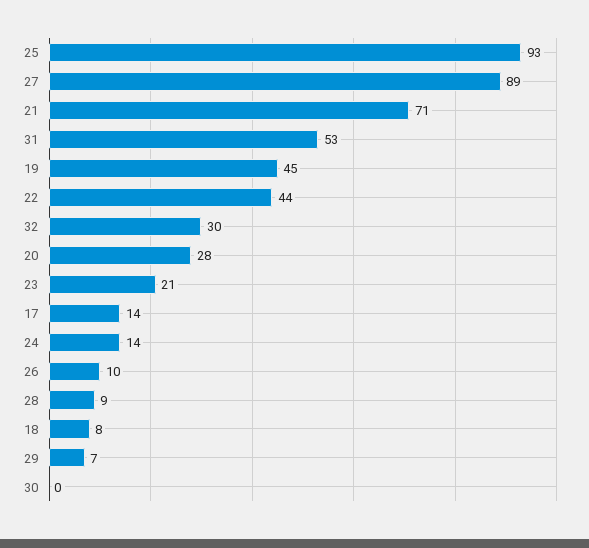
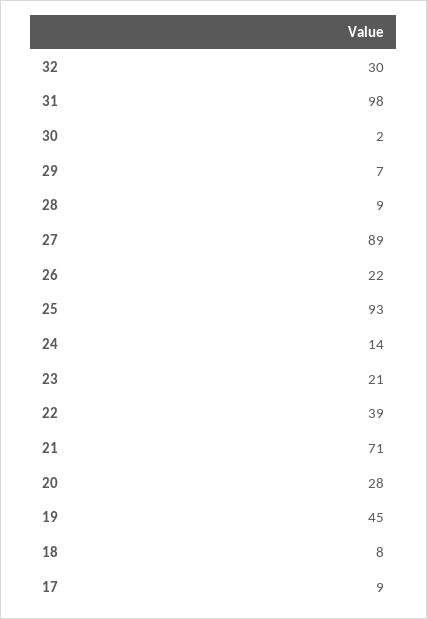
  {
    "25": 93,
    "27": 89,
    "21": 71,
-   "31": 53,
+   "31": 98,
    "19": 45,
-   "22": 44,
+   "22": 39,
    "32": 30,
    "20": 28,
    "23": 21,
-   "17": 14,
+   "17": 9,
    "24": 14,
-   "26": 10,
+   "26": 22,
    "28": 9,
    "18": 8,
    "29": 7,
-   "30": 0
+   "30": 2
  }

